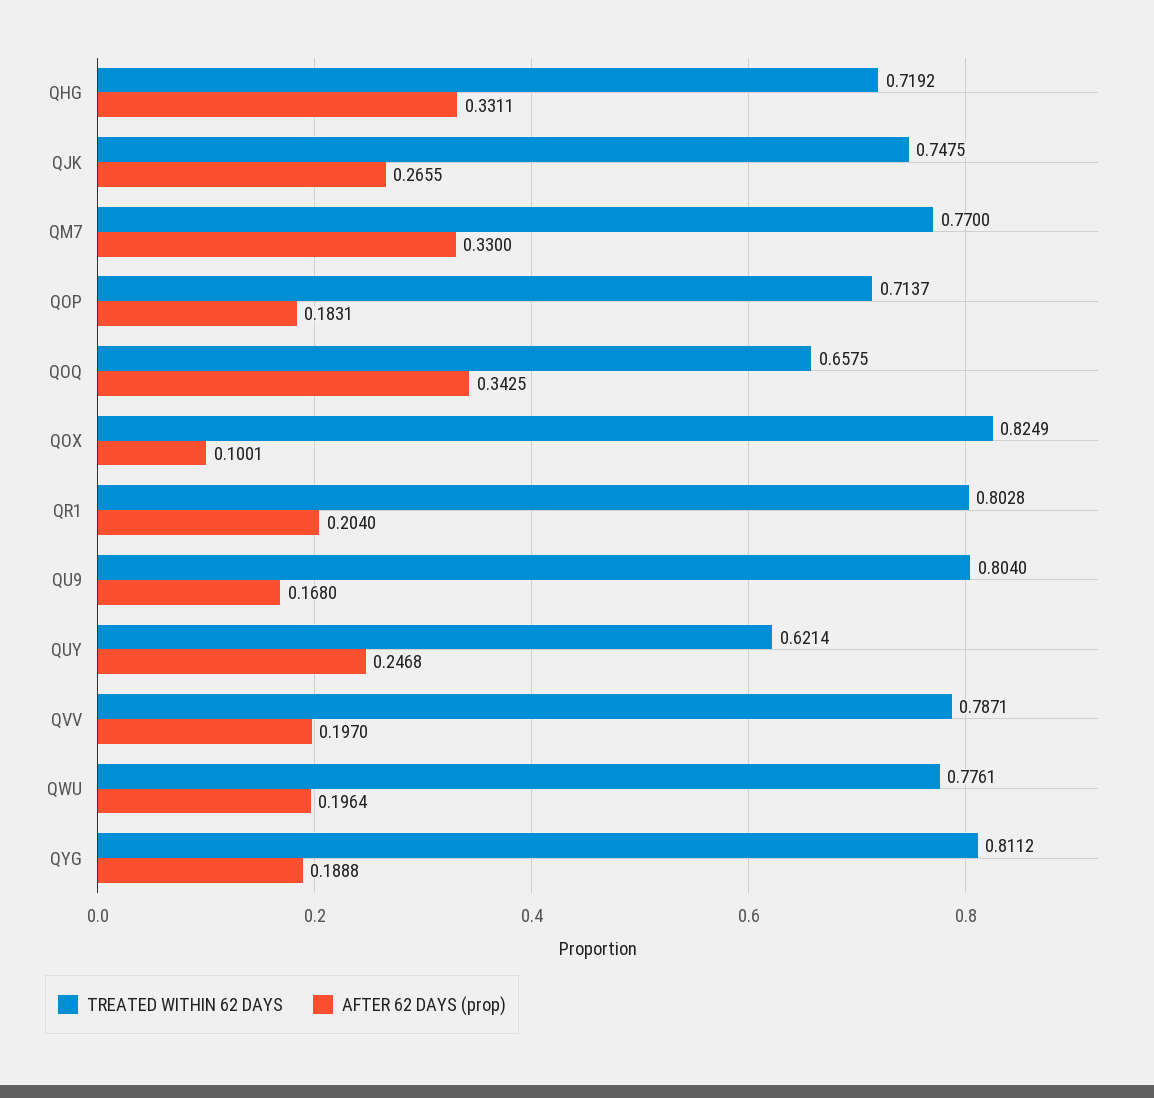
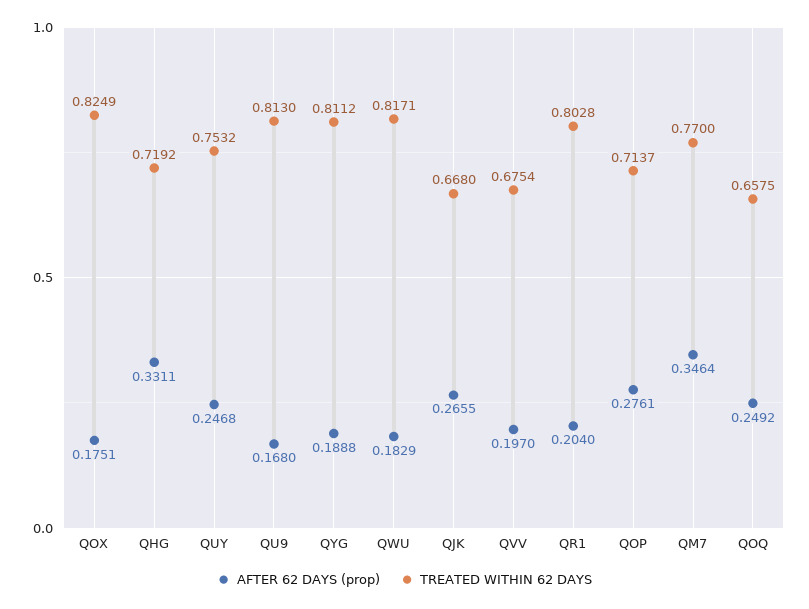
  {
    "TREATED WITHIN 62 DAYS": {
      "QHG": 0.7192,
-     "QJK": 0.7475,
+     "QJK": 0.668,
      "QM7": 0.77,
      "QOP": 0.7137,
      "QOQ": 0.6575,
      "QOX": 0.8249,
      "QR1": 0.8028,
-     "QU9": 0.804,
+     "QU9": 0.813,
-     "QUY": 0.6214,
+     "QUY": 0.7532,
-     "QVV": 0.7871,
+     "QVV": 0.6754,
-     "QWU": 0.7761,
+     "QWU": 0.8171,
      "QYG": 0.8112
    },
    "AFTER 62 DAYS (prop)": {
      "QHG": 0.3311,
      "QJK": 0.2655,
-     "QM7": 0.33,
+     "QM7": 0.3464,
-     "QOP": 0.1831,
+     "QOP": 0.2761,
-     "QOQ": 0.3425,
+     "QOQ": 0.2492,
-     "QOX": 0.1001,
+     "QOX": 0.1751,
      "QR1": 0.204,
      "QU9": 0.168,
      "QUY": 0.2468,
      "QVV": 0.197,
-     "QWU": 0.1964,
+     "QWU": 0.1829,
      "QYG": 0.1888
    }
  }

